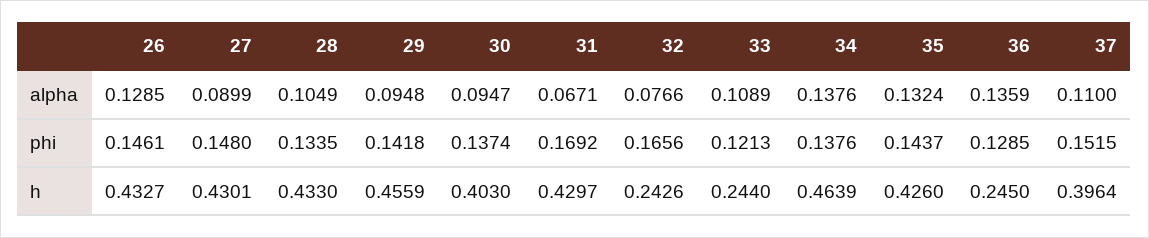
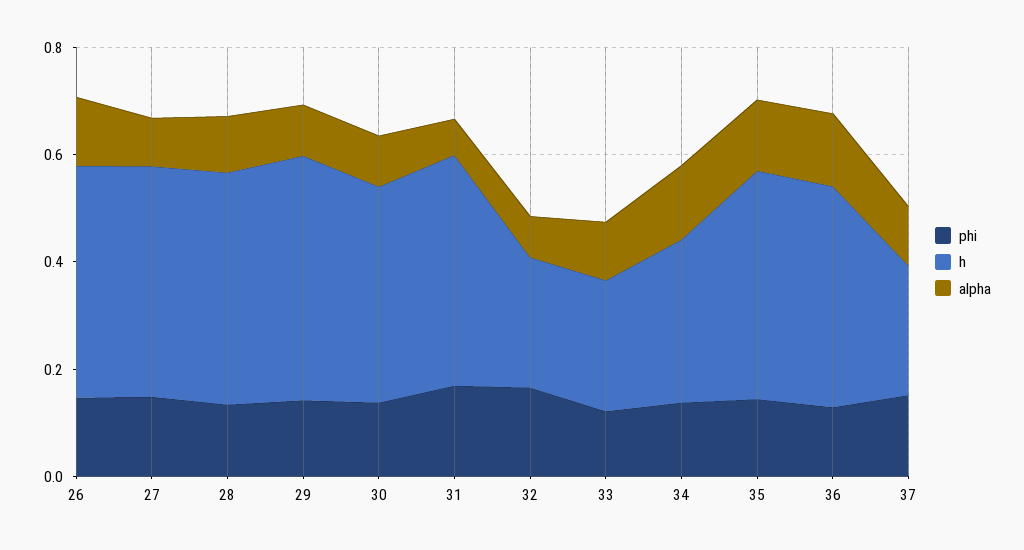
  {
    "alpha": {
      "26": 0.1285,
      "27": 0.0899,
      "28": 0.1049,
      "29": 0.0948,
      "30": 0.0947,
      "31": 0.0671,
      "32": 0.0766,
      "33": 0.1089,
      "34": 0.1376,
      "35": 0.1324,
      "36": 0.1359,
      "37": 0.11
    },
    "phi": {
      "26": 0.1461,
      "27": 0.148,
      "28": 0.1335,
      "29": 0.1418,
      "30": 0.1374,
      "31": 0.1692,
      "32": 0.1656,
      "33": 0.1213,
      "34": 0.1376,
      "35": 0.1437,
      "36": 0.1285,
      "37": 0.1515
    },
    "h": {
      "26": 0.4327,
      "27": 0.4301,
      "28": 0.433,
      "29": 0.4559,
      "30": 0.403,
      "31": 0.4297,
      "32": 0.2426,
      "33": 0.244,
-     "34": 0.4639,
+     "34": 0.3,
      "35": 0.426,
-     "36": 0.245,
+     "36": 0.4,
-     "37": 0.3964
+     "37": 0.25
    }
  }

